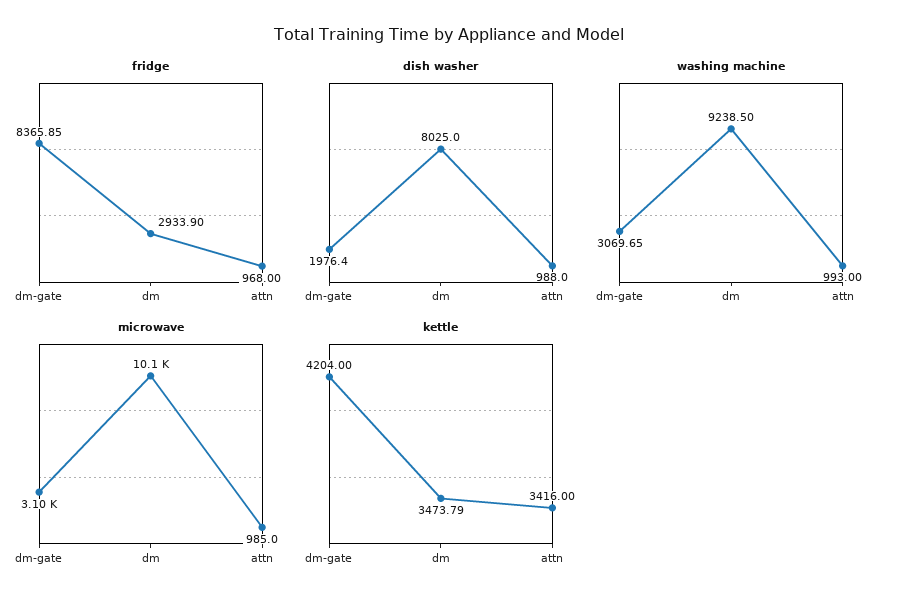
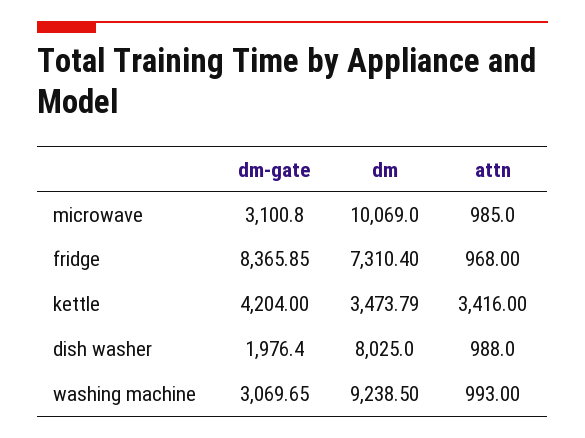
  {
    "fridge": {
      "dm-gate": 8365.85,
-     "dm": 2933.9,
+     "dm": 7310.4,
      "attn": 968
    },
    "dish washer": {
      "dm-gate": 1976.4,
      "dm": 8025,
      "attn": 988
    },
    "washing machine": {
      "dm-gate": 3069.65,
      "dm": 9238.5,
      "attn": 993
    },
    "microwave": {
      "dm-gate": 3100.8,
      "dm": 10069,
      "attn": 985
    },
    "kettle": {
      "dm-gate": 4204,
      "dm": 3473.79,
      "attn": 3416
    }
  }

